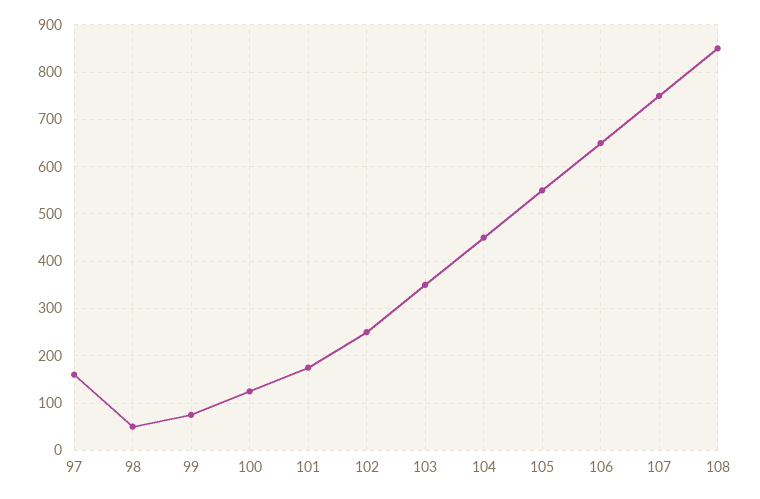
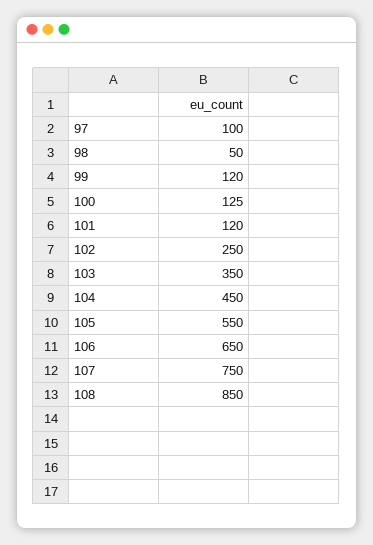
  {
-   "97": 160,
+   "97": 100,
    "98": 50,
-   "99": 80,
+   "99": 120,
    "100": 125,
-   "101": 180,
+   "101": 120,
    "102": 250,
    "103": 350,
    "104": 450,
    "105": 550,
    "106": 650,
    "107": 750,
    "108": 850
  }

